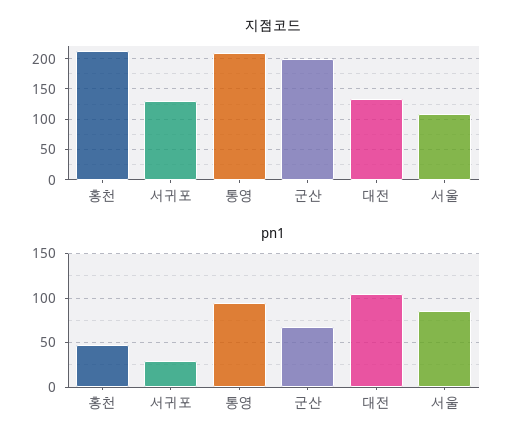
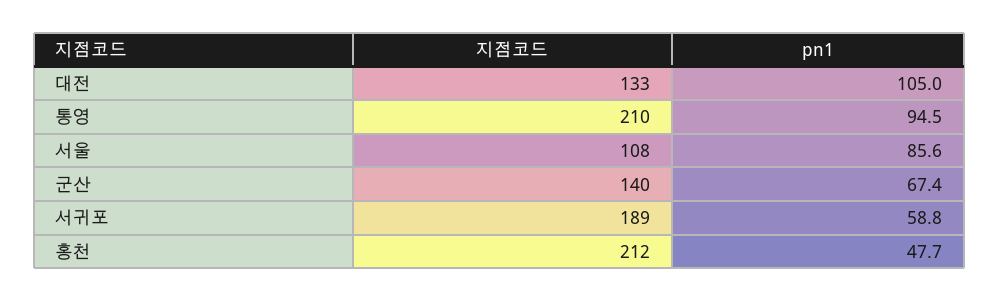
  {
    "지점코드": {
      "홍천": 212,
-     "서귀포": 130,
+     "서귀포": 189,
      "통영": 210,
-     "군산": 200,
+     "군산": 140,
      "대전": 133,
      "서울": 108
    },
    "pn1": {
      "홍천": 47.7,
-     "서귀포": 30,
+     "서귀포": 58.8,
      "통영": 94.5,
      "군산": 67.4,
      "대전": 105,
      "서울": 85.6
    }
  }

